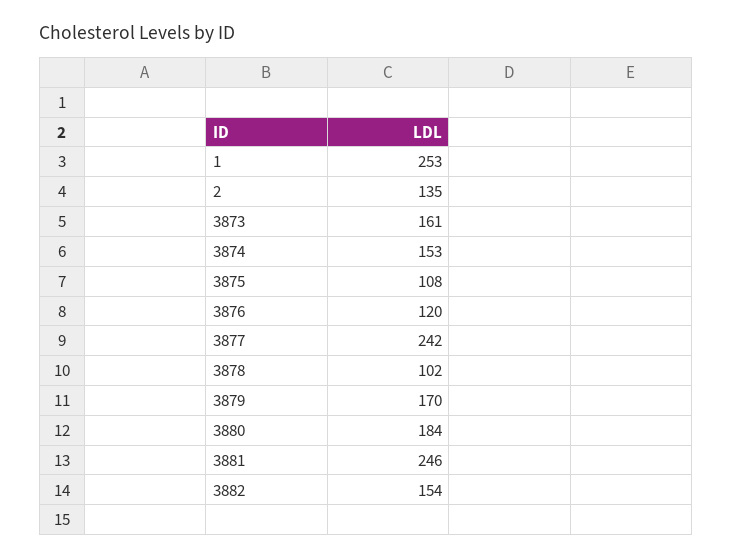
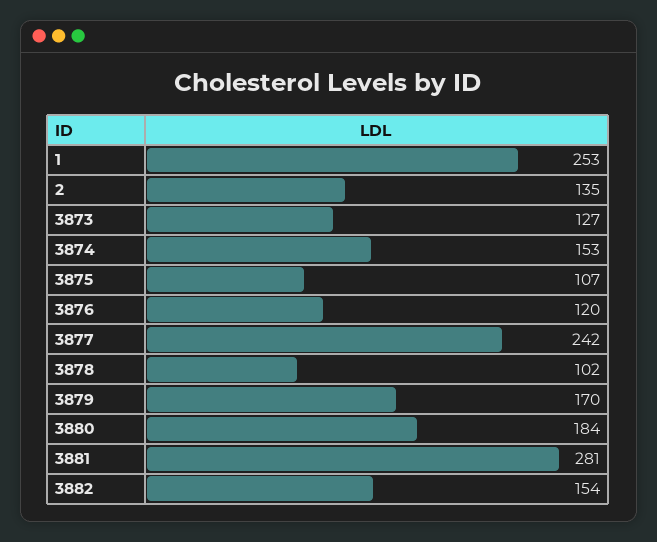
  {
    "1": 253,
    "2": 135,
-   "3873": 161,
+   "3873": 127,
    "3874": 153,
-   "3875": 108,
+   "3875": 107,
    "3876": 120,
    "3877": 242,
    "3878": 102,
    "3879": 170,
    "3880": 184,
-   "3881": 246,
+   "3881": 281,
    "3882": 154
  }

